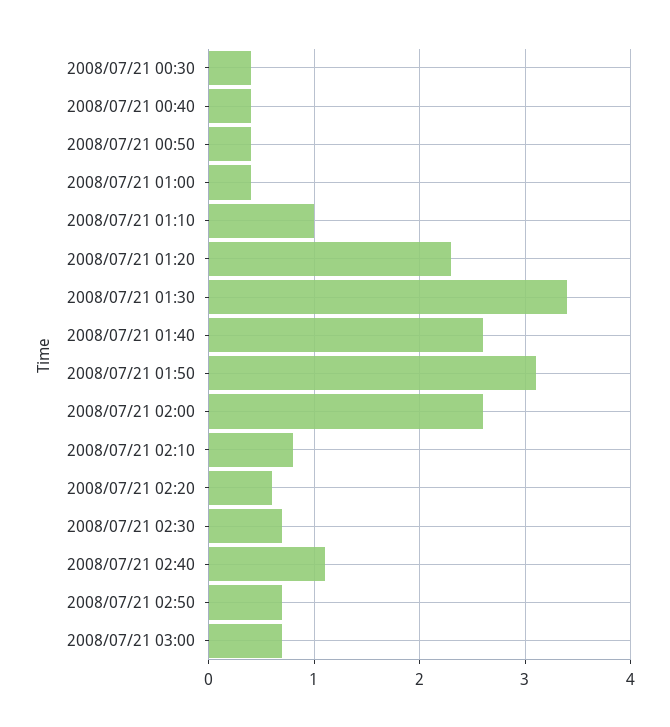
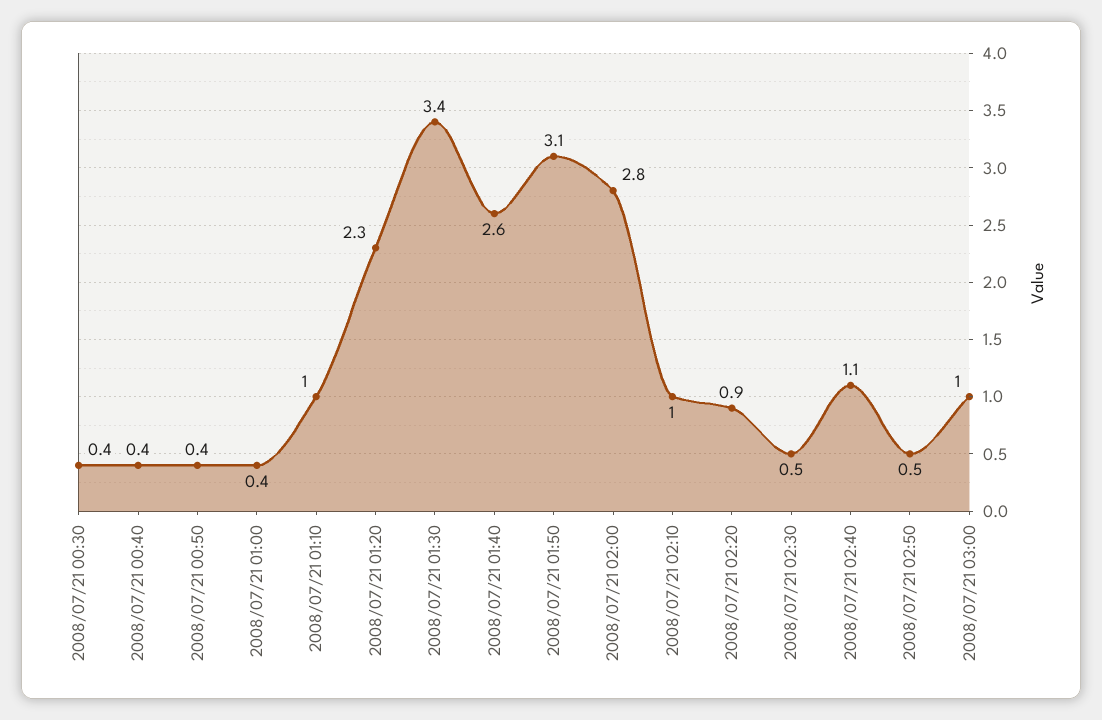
  {
    "2008/07/21 00:30": 0.4,
    "2008/07/21 00:40": 0.4,
    "2008/07/21 00:50": 0.4,
    "2008/07/21 01:00": 0.4,
    "2008/07/21 01:10": 1,
    "2008/07/21 01:20": 2.3,
    "2008/07/21 01:30": 3.4,
    "2008/07/21 01:40": 2.6,
    "2008/07/21 01:50": 3.1,
-   "2008/07/21 02:00": 2.6,
+   "2008/07/21 02:00": 2.8,
-   "2008/07/21 02:10": 0.8,
+   "2008/07/21 02:10": 1,
-   "2008/07/21 02:20": 0.6,
+   "2008/07/21 02:20": 0.9,
-   "2008/07/21 02:30": 0.7,
+   "2008/07/21 02:30": 0.5,
    "2008/07/21 02:40": 1.1,
-   "2008/07/21 02:50": 0.7,
+   "2008/07/21 02:50": 0.5,
-   "2008/07/21 03:00": 0.7
+   "2008/07/21 03:00": 1
  }

